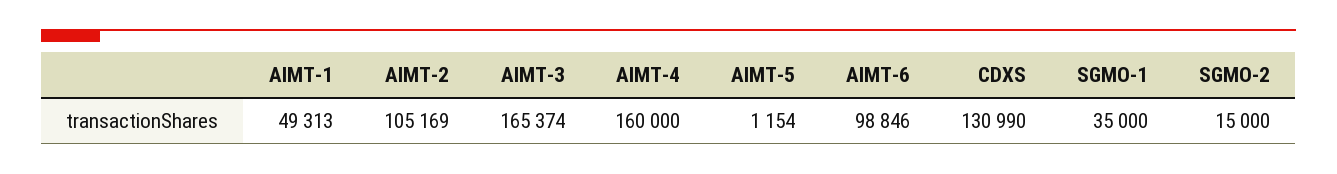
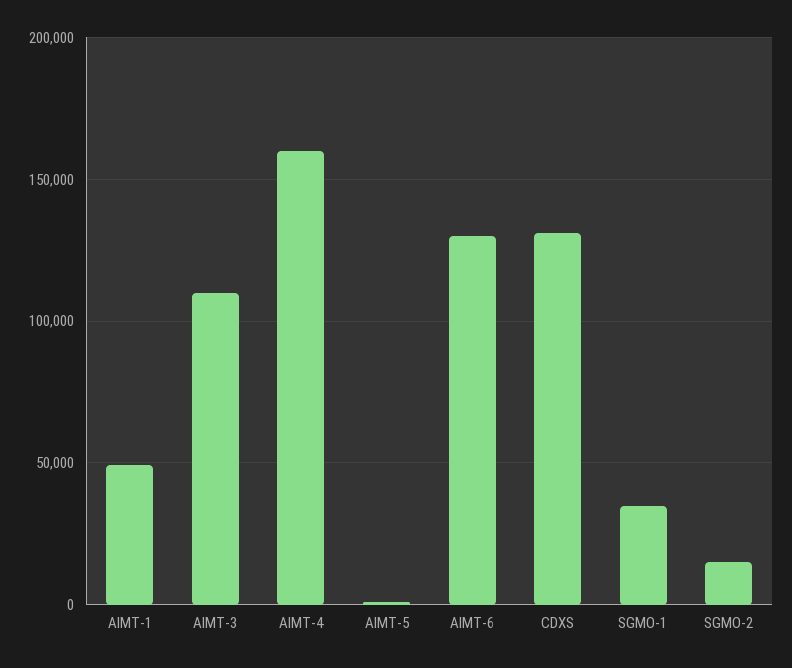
  {
    "AIMT-1": 49313,
-   "AIMT-2": 105169,
-   "AIMT-3": 165374,
+   "AIMT-3": 110000,
    "AIMT-4": 160000,
    "AIMT-5": 1154,
-   "AIMT-6": 98846,
+   "AIMT-6": 130000,
    "CDXS": 130990,
    "SGMO-1": 35000,
    "SGMO-2": 15000
  }

